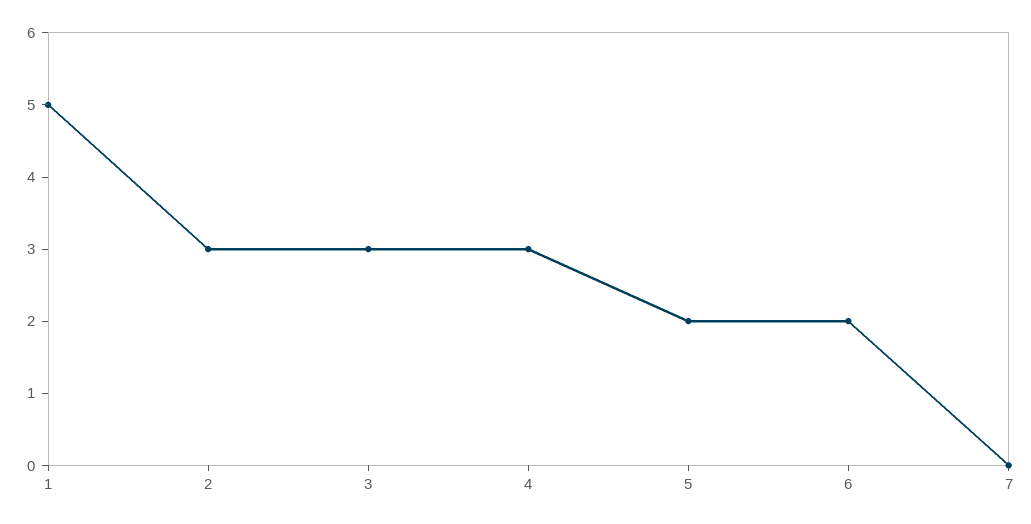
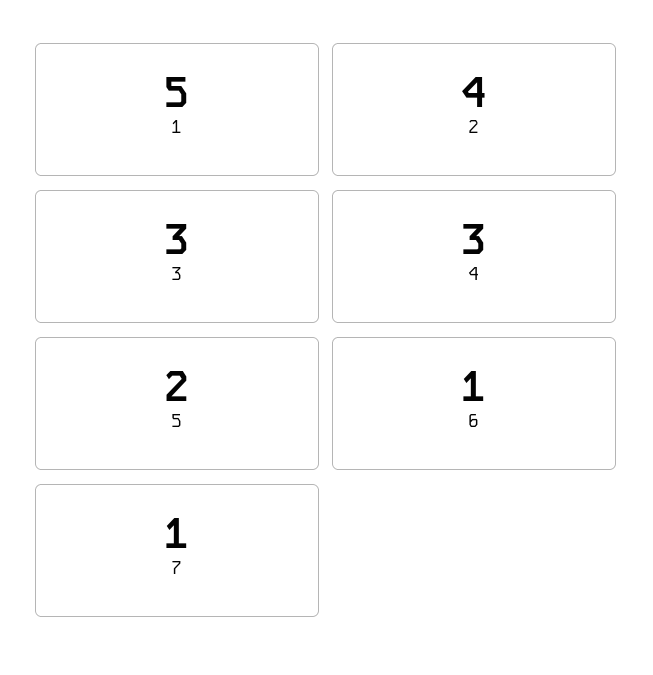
  {
    "1": 5,
-   "2": 3,
+   "2": 4,
    "3": 3,
    "4": 3,
    "5": 2,
-   "6": 2,
+   "6": 1,
-   "7": 0
+   "7": 1
  }

